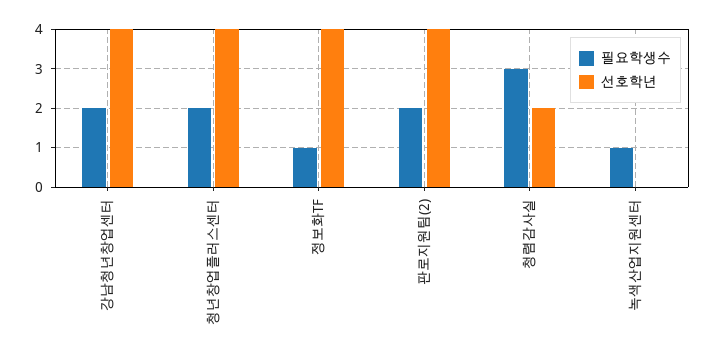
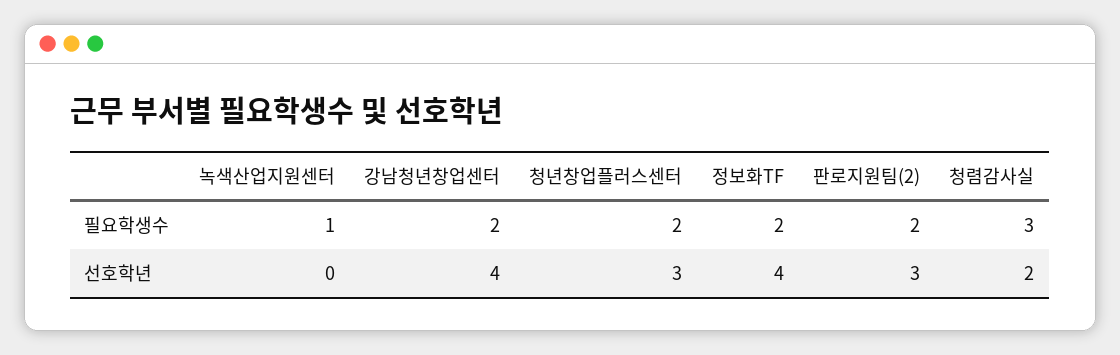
  {
    "필요학생수": {
      "강남청년창업센터": 2,
      "청년창업플러스센터": 2,
-     "정보화TF": 1,
+     "정보화TF": 2,
      "판로지원팀(2)": 2,
      "청렴감사실": 3,
      "녹색산업지원센터": 1
    },
    "선호학년": {
      "강남청년창업센터": 4,
-     "청년창업플러스센터": 4,
+     "청년창업플러스센터": 3,
      "정보화TF": 4,
-     "판로지원팀(2)": 4,
+     "판로지원팀(2)": 3,
      "청렴감사실": 2,
      "녹색산업지원센터": 0
    }
  }

